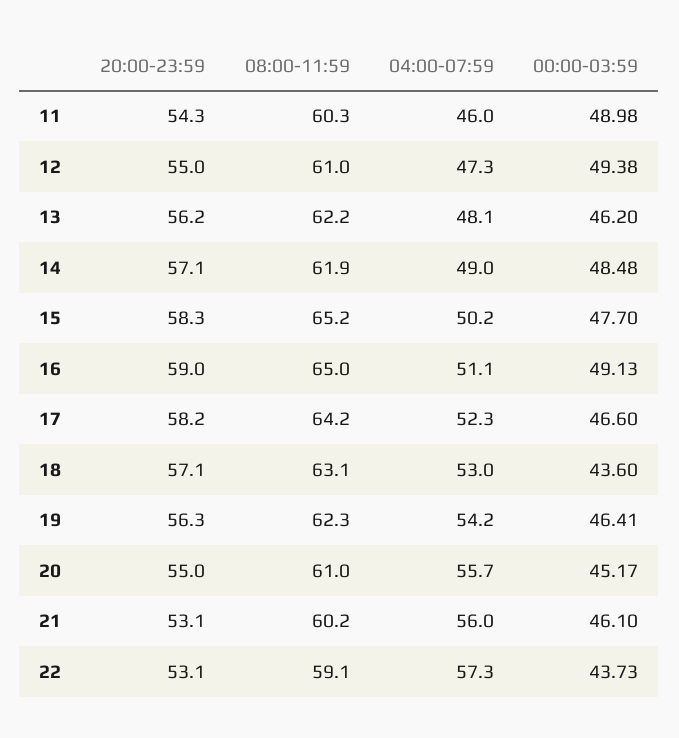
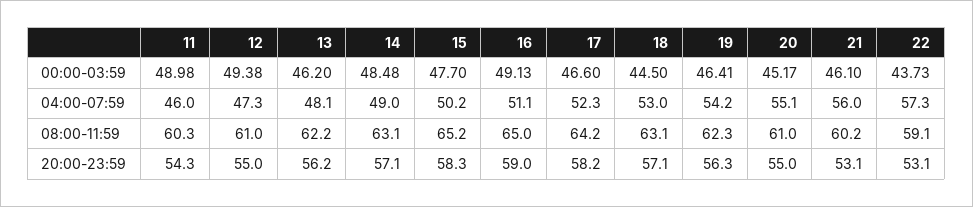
  {
    "20:00-23:59": {
      "11": 54.3,
      "12": 55,
      "13": 56.2,
      "14": 57.1,
      "15": 58.3,
      "16": 59,
      "17": 58.2,
      "18": 57.1,
      "19": 56.3,
      "20": 55,
      "21": 53.1,
      "22": 53.1
    },
    "08:00-11:59": {
      "11": 60.3,
      "12": 61,
      "13": 62.2,
-     "14": 61.9,
+     "14": 63.1,
      "15": 65.2,
      "16": 65,
      "17": 64.2,
      "18": 63.1,
      "19": 62.3,
      "20": 61,
      "21": 60.2,
      "22": 59.1
    },
    "04:00-07:59": {
      "11": 46,
      "12": 47.3,
      "13": 48.1,
      "14": 49,
      "15": 50.2,
      "16": 51.1,
      "17": 52.3,
      "18": 53,
      "19": 54.2,
-     "20": 55.7,
+     "20": 55.1,
      "21": 56,
      "22": 57.3
    },
    "00:00-03:59": {
      "11": 48.98,
      "12": 49.38,
      "13": 46.2,
      "14": 48.48,
      "15": 47.7,
      "16": 49.13,
      "17": 46.6,
-     "18": 43.6,
+     "18": 44.5,
      "19": 46.41,
      "20": 45.17,
      "21": 46.1,
      "22": 43.73
    }
  }

